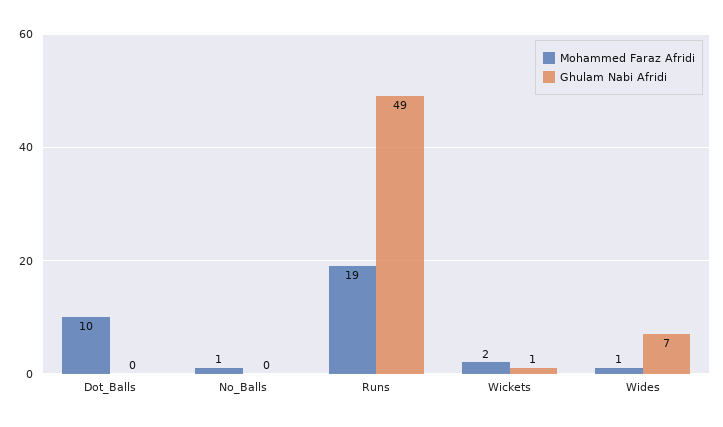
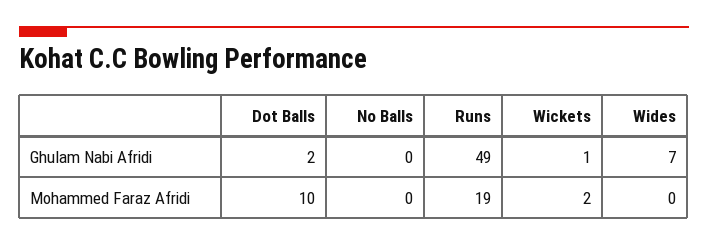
  {
    "Mohammed Faraz Afridi": {
      "Dot_Balls": 10,
-     "No_Balls": 1,
+     "No_Balls": 0,
      "Runs": 19,
      "Wickets": 2,
-     "Wides": 1
+     "Wides": 0
    },
    "Ghulam Nabi Afridi": {
-     "Dot_Balls": 0,
+     "Dot_Balls": 2,
      "No_Balls": 0,
      "Runs": 49,
      "Wickets": 1,
      "Wides": 7
    }
  }

